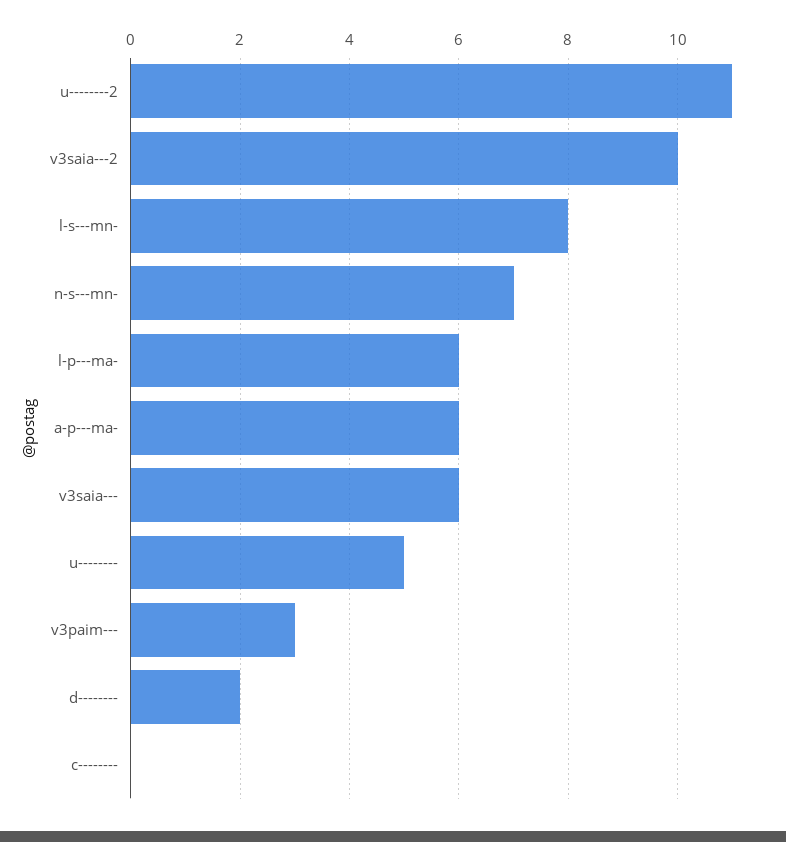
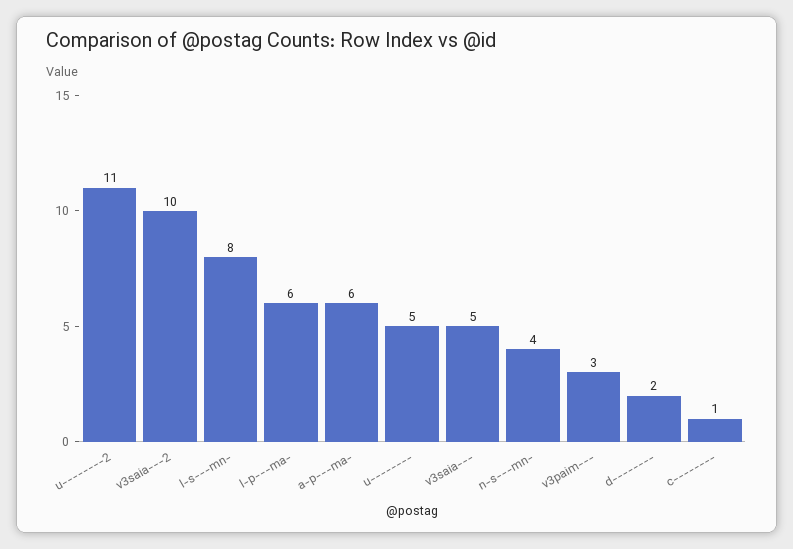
  {
    "u--------2": 11,
    "v3saia---2": 10,
    "l-s---mn-": 8,
-   "n-s---mn-": 7,
+   "n-s---mn-": 4,
    "l-p---ma-": 6,
    "a-p---ma-": 6,
-   "v3saia---": 6,
+   "v3saia---": 5,
    "u--------": 5,
    "v3paim---": 3,
    "d--------": 2,
-   "c--------": 0
+   "c--------": 1
  }

